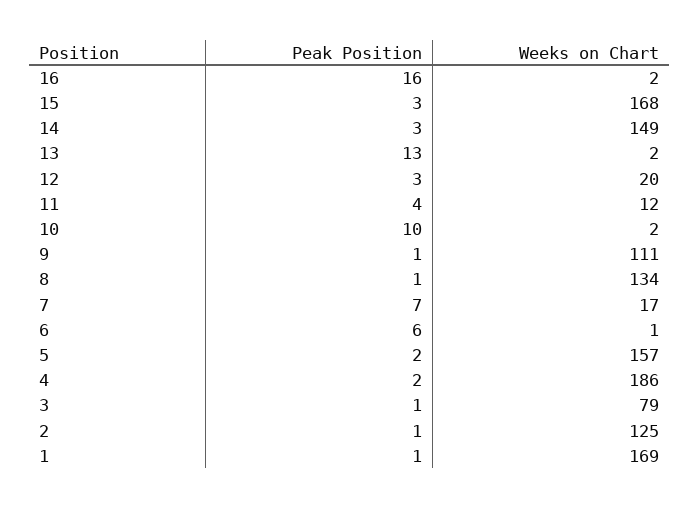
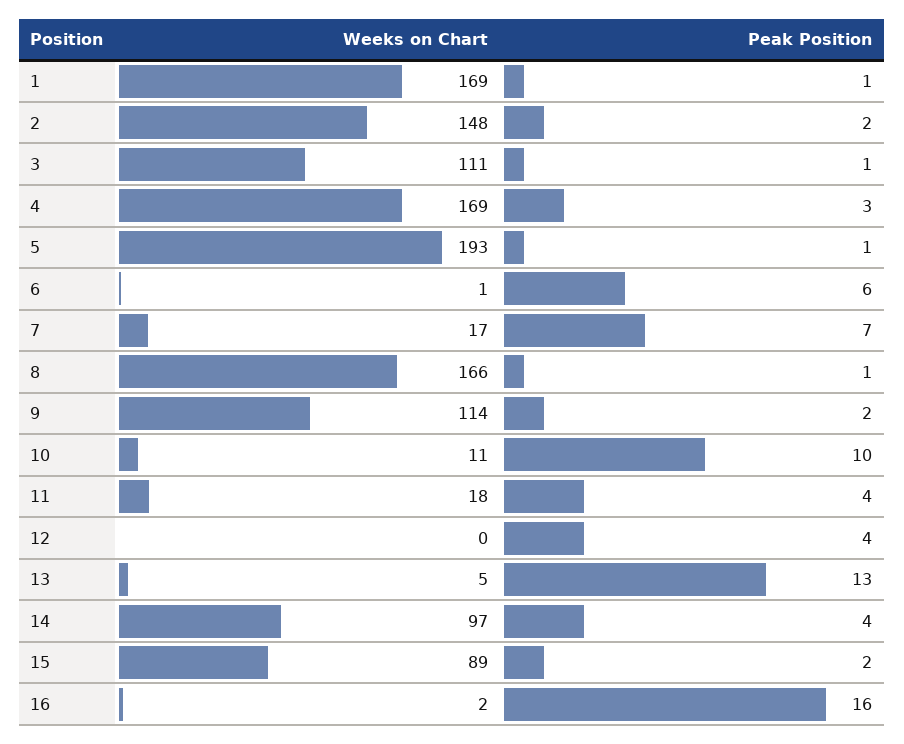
  {
    "Peak Position": {
      "16": 16,
-     "15": 3,
+     "15": 2,
-     "14": 3,
+     "14": 4,
      "13": 13,
-     "12": 3,
+     "12": 4,
      "11": 4,
      "10": 10,
-     "9": 1,
+     "9": 2,
      "8": 1,
      "7": 7,
      "6": 6,
-     "5": 2,
+     "5": 1,
-     "4": 2,
+     "4": 3,
      "3": 1,
-     "2": 1,
+     "2": 2,
      "1": 1
    },
    "Weeks on Chart": {
      "16": 2,
-     "15": 168,
+     "15": 89,
-     "14": 149,
+     "14": 97,
-     "13": 2,
+     "13": 5,
-     "12": 20,
+     "12": 0,
-     "11": 12,
+     "11": 18,
-     "10": 2,
+     "10": 11,
-     "9": 111,
+     "9": 114,
-     "8": 134,
+     "8": 166,
      "7": 17,
      "6": 1,
-     "5": 157,
+     "5": 193,
-     "4": 186,
+     "4": 169,
-     "3": 79,
+     "3": 111,
-     "2": 125,
+     "2": 148,
      "1": 169
    }
  }

